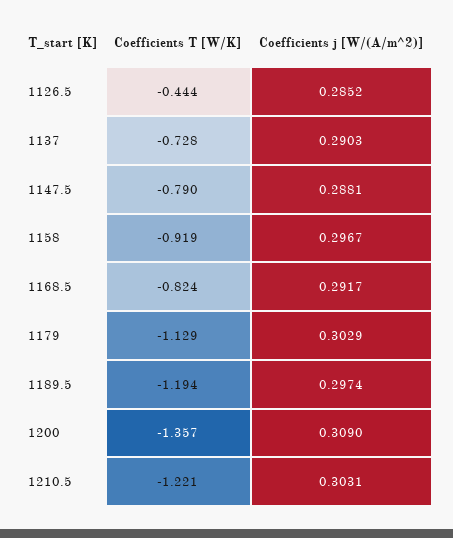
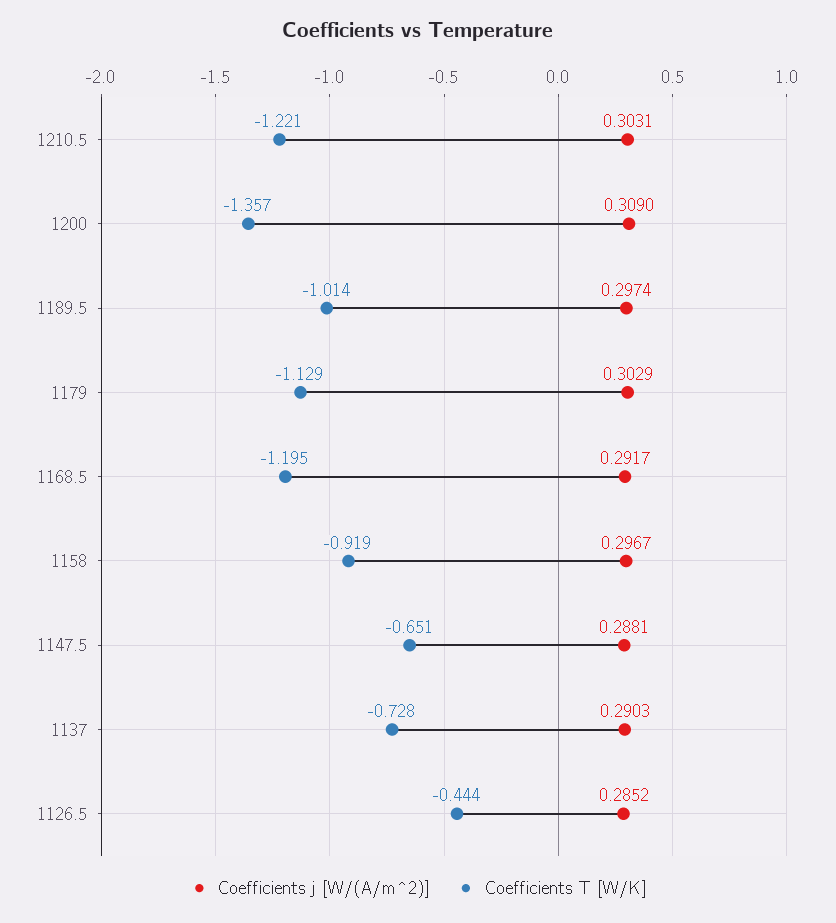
  {
    "Coefficients T [W/K]": {
      "1126.5": -0.444,
      "1137": -0.728,
-     "1147.5": -0.79,
+     "1147.5": -0.651,
      "1158": -0.919,
-     "1168.5": -0.824,
+     "1168.5": -1.195,
      "1179": -1.129,
-     "1189.5": -1.194,
+     "1189.5": -1.014,
      "1200": -1.357,
      "1210.5": -1.221
    },
    "Coefficients j [W/(A/m^2)]": {
      "1126.5": 0.2852,
      "1137": 0.2903,
      "1147.5": 0.2881,
      "1158": 0.2967,
      "1168.5": 0.2917,
      "1179": 0.3029,
      "1189.5": 0.2974,
      "1200": 0.309,
      "1210.5": 0.3031
    }
  }

